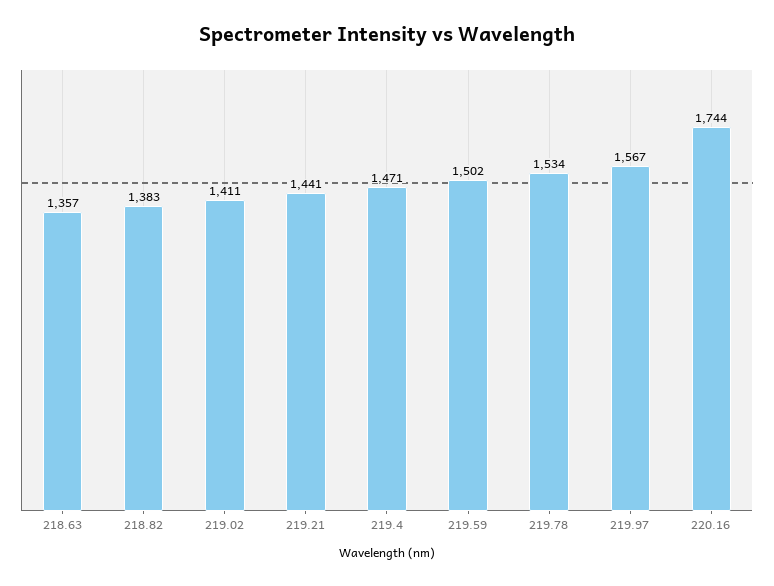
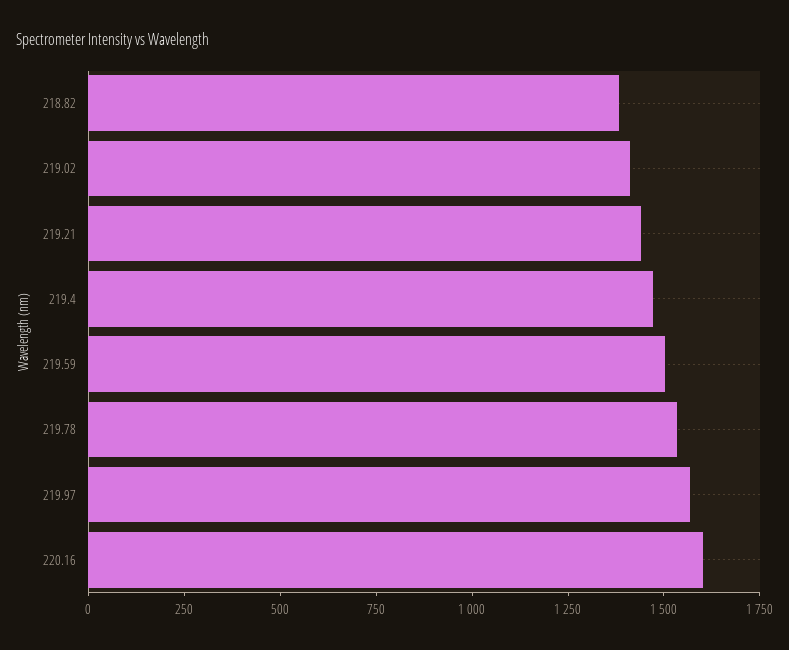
  {
-   "218.63": 1357,
    "218.82": 1383,
    "219.02": 1411,
    "219.21": 1441,
    "219.4": 1471,
    "219.59": 1502,
    "219.78": 1534,
    "219.97": 1567,
-   "220.16": 1744
+   "220.16": 1600
  }

